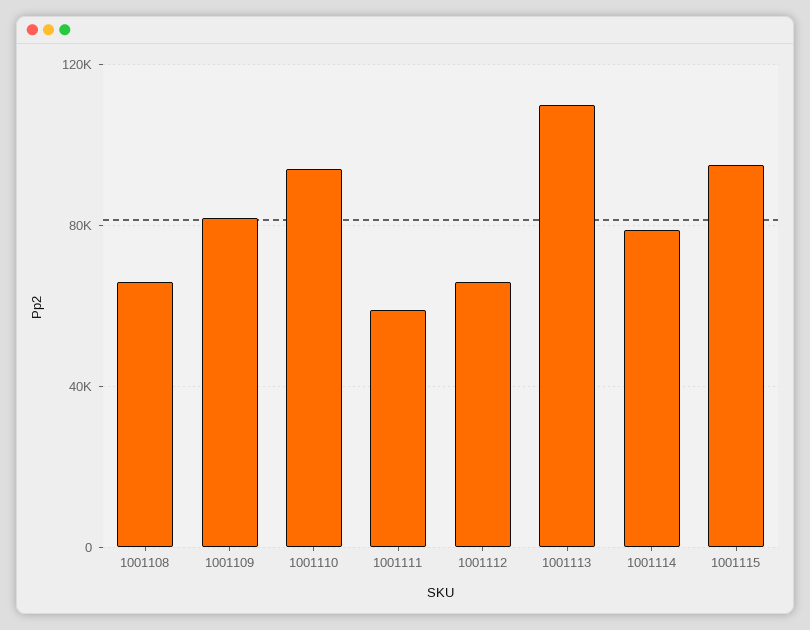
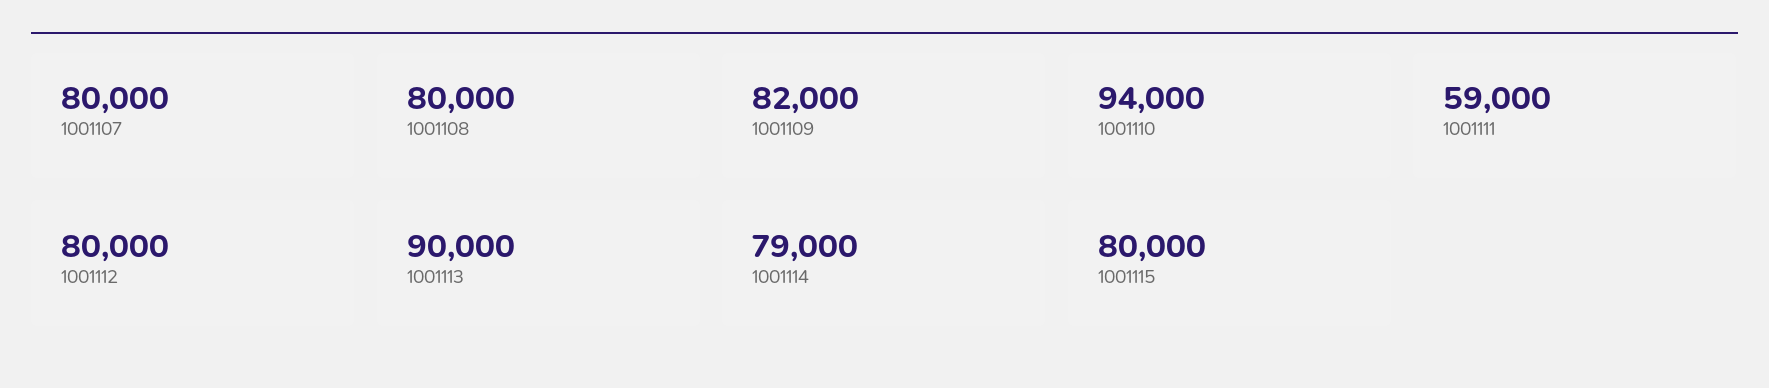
  {
-   "1001108": 65000,
+   "1001108": 80000,
    "1001109": 82000,
    "1001110": 94000,
    "1001111": 59000,
-   "1001112": 65000,
+   "1001112": 80000,
-   "1001113": 110000,
+   "1001113": 90000,
    "1001114": 79000,
-   "1001115": 95000
+   "1001115": 80000,
+   "1001107": 80000
  }

